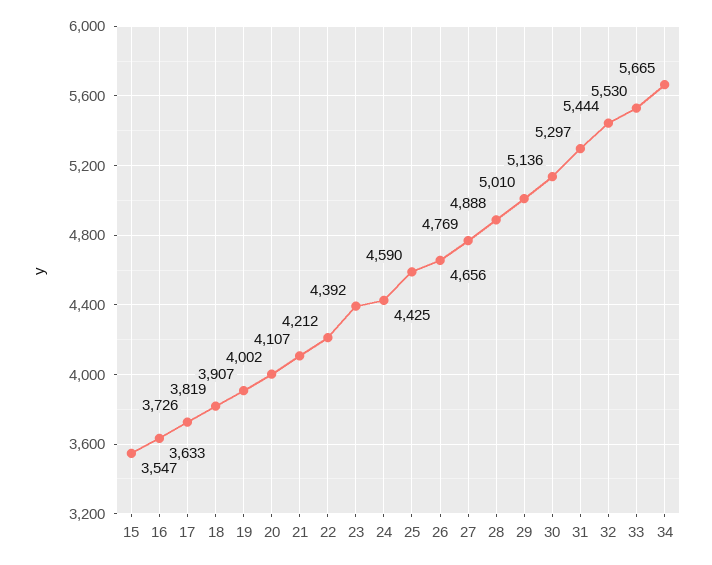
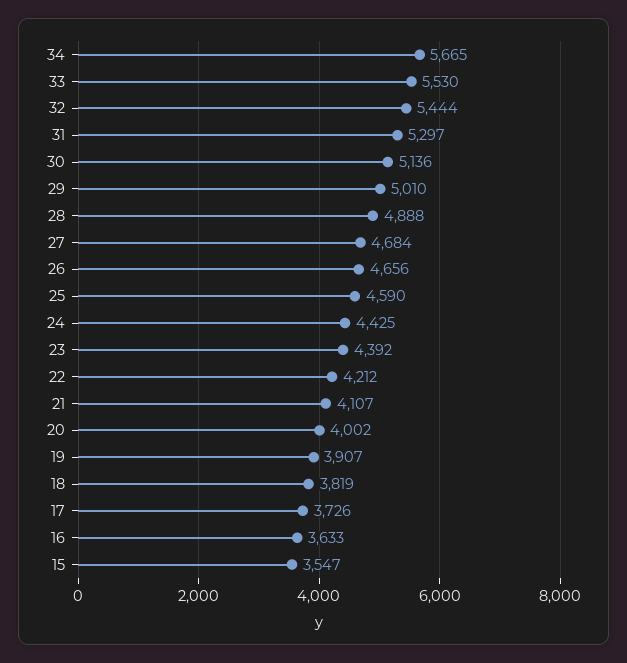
  {
    "15": 3547,
    "16": 3633,
    "17": 3726,
    "18": 3819,
    "19": 3907,
    "20": 4002,
    "21": 4107,
    "22": 4212,
    "23": 4392,
    "24": 4425,
    "25": 4590,
    "26": 4656,
-   "27": 4769,
+   "27": 4684,
    "28": 4888,
    "29": 5010,
    "30": 5136,
    "31": 5297,
    "32": 5444,
    "33": 5530,
    "34": 5665
  }

